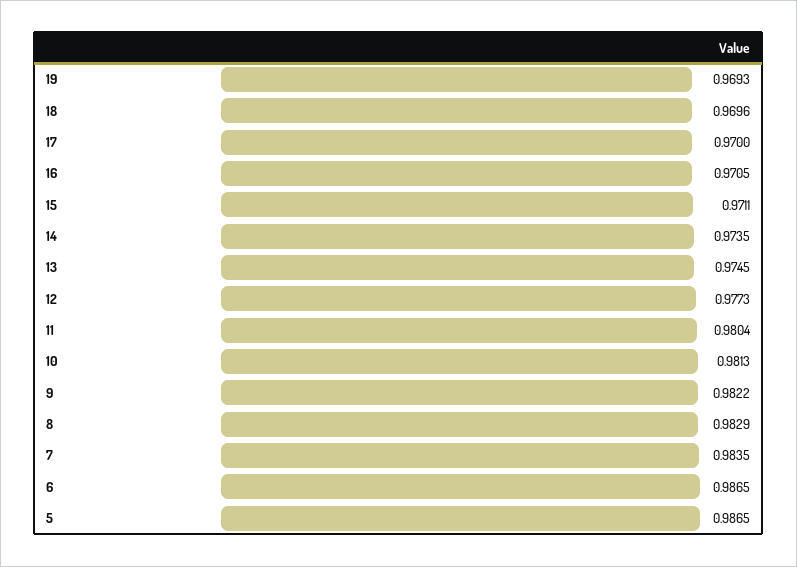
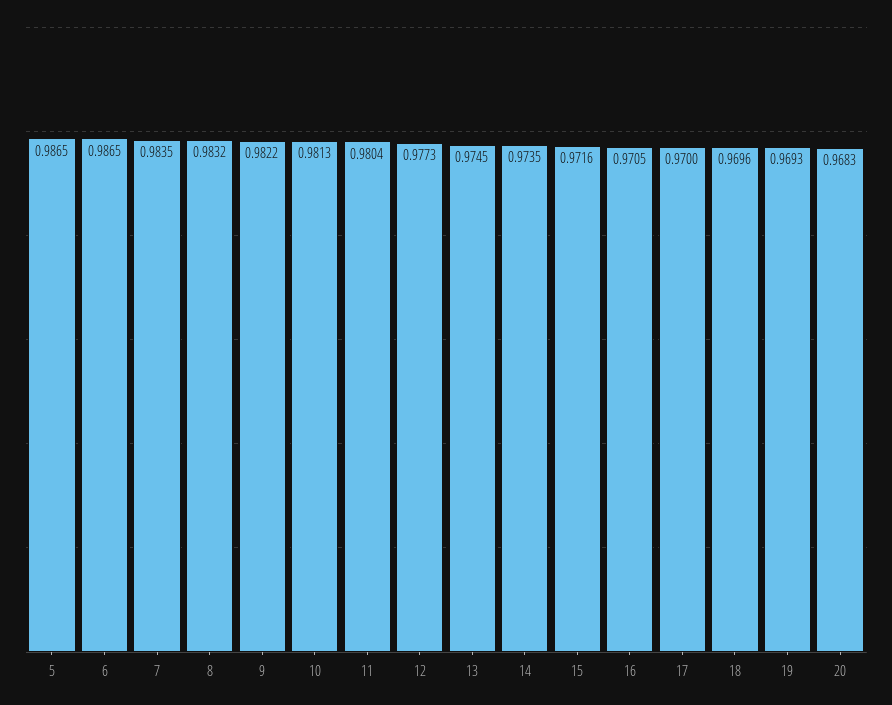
  {
    "19": 0.9693,
    "18": 0.9696,
    "17": 0.97,
    "16": 0.9705,
-   "15": 0.9711,
+   "15": 0.9716,
    "14": 0.9735,
    "13": 0.9745,
    "12": 0.9773,
    "11": 0.9804,
    "10": 0.9813,
    "9": 0.9822,
-   "8": 0.9829,
+   "8": 0.9832,
    "7": 0.9835,
    "6": 0.9865,
-   "5": 0.9865
+   "5": 0.9865,
+   "20": 0.9683
  }

